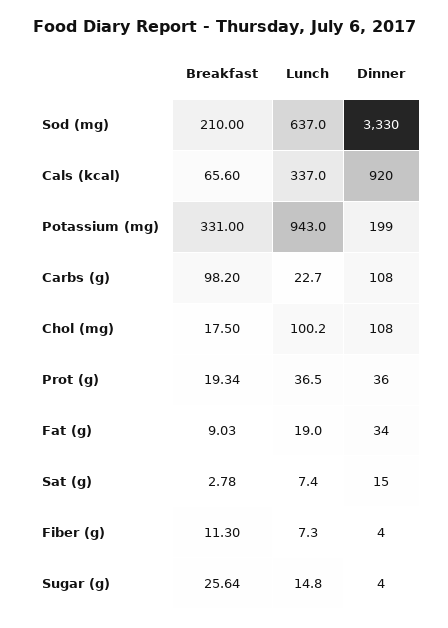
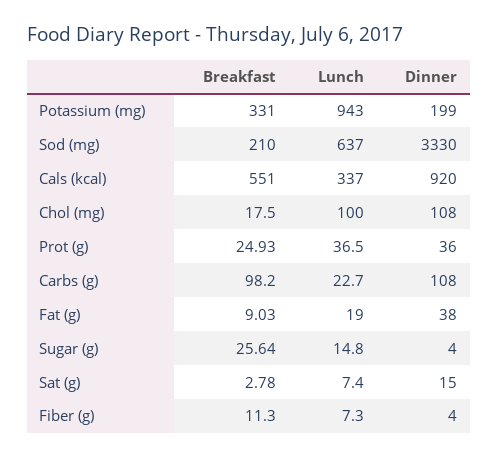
  {
    "Breakfast": {
      "Sod (mg)": 210,
-     "Cals (kcal)": 65.6,
+     "Cals (kcal)": 551,
      "Potassium (mg)": 331,
      "Carbs (g)": 98.2,
      "Chol (mg)": 17.5,
-     "Prot (g)": 19.34,
+     "Prot (g)": 24.93,
      "Fat (g)": 9.03,
      "Sat (g)": 2.78,
      "Fiber (g)": 11.3,
      "Sugar (g)": 25.64
    },
    "Lunch": {
      "Sod (mg)": 637,
      "Cals (kcal)": 337,
      "Potassium (mg)": 943,
      "Carbs (g)": 22.7,
-     "Chol (mg)": 100.2,
+     "Chol (mg)": 100,
      "Prot (g)": 36.5,
      "Fat (g)": 19,
      "Sat (g)": 7.4,
      "Fiber (g)": 7.3,
      "Sugar (g)": 14.8
    },
    "Dinner": {
      "Sod (mg)": 3330,
      "Cals (kcal)": 920,
      "Potassium (mg)": 199,
      "Carbs (g)": 108,
      "Chol (mg)": 108,
      "Prot (g)": 36,
-     "Fat (g)": 34,
+     "Fat (g)": 38,
      "Sat (g)": 15,
      "Fiber (g)": 4,
      "Sugar (g)": 4
    }
  }

